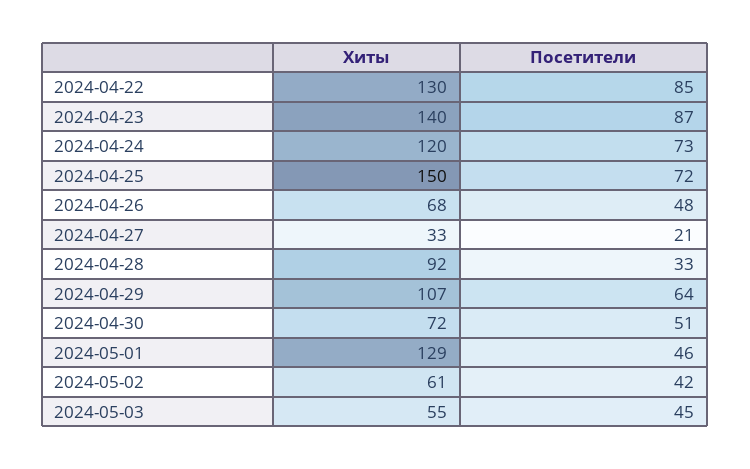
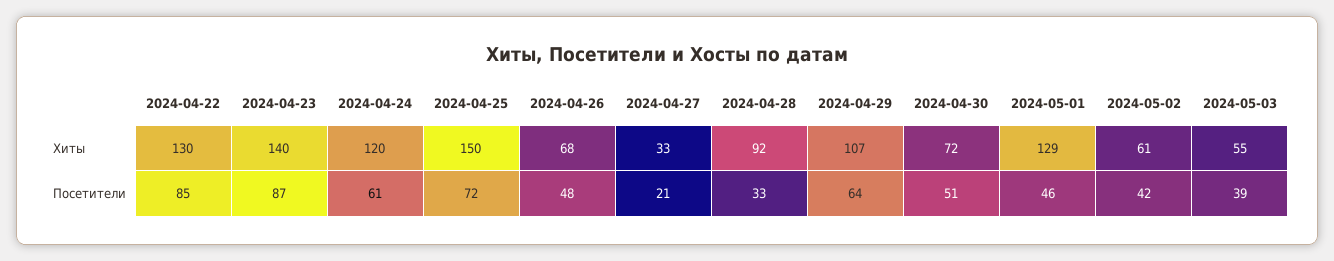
  {
    "Хиты": {
      "2024-04-22": 130,
      "2024-04-23": 140,
      "2024-04-24": 120,
      "2024-04-25": 150,
      "2024-04-26": 68,
      "2024-04-27": 33,
      "2024-04-28": 92,
      "2024-04-29": 107,
      "2024-04-30": 72,
      "2024-05-01": 129,
      "2024-05-02": 61,
      "2024-05-03": 55
    },
    "Посетители": {
      "2024-04-22": 85,
      "2024-04-23": 87,
-     "2024-04-24": 73,
+     "2024-04-24": 61,
      "2024-04-25": 72,
      "2024-04-26": 48,
      "2024-04-27": 21,
      "2024-04-28": 33,
      "2024-04-29": 64,
      "2024-04-30": 51,
      "2024-05-01": 46,
      "2024-05-02": 42,
-     "2024-05-03": 45
+     "2024-05-03": 39
    }
  }

